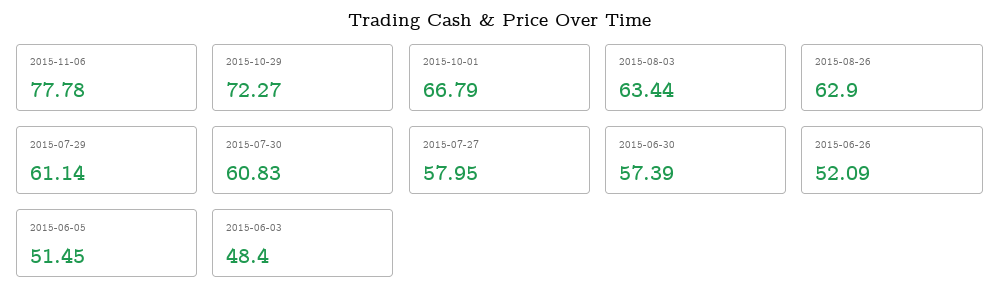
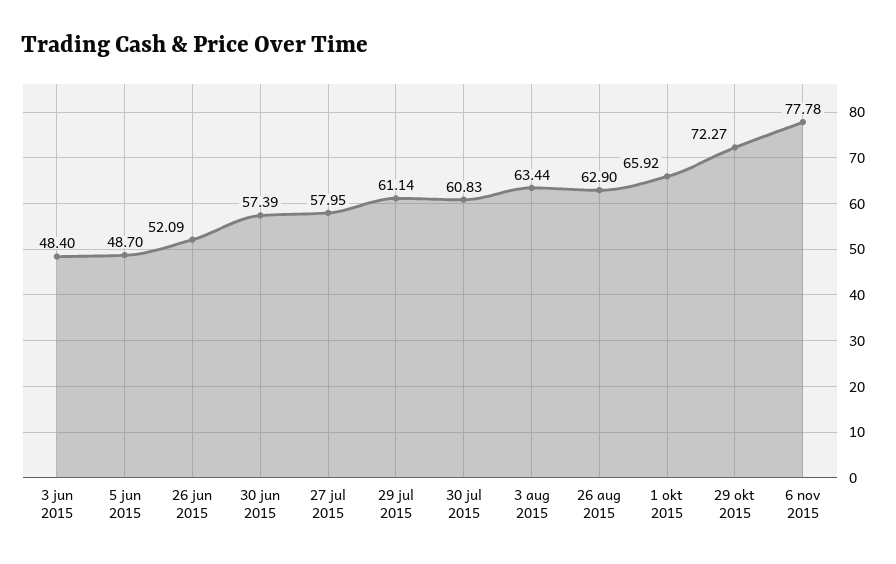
  {
    "2015-11-06": 77.78,
    "2015-10-29": 72.27,
-   "2015-10-01": 66.79,
+   "2015-10-01": 65.92,
    "2015-08-03": 63.44,
    "2015-08-26": 62.9,
    "2015-07-29": 61.14,
    "2015-07-30": 60.83,
    "2015-07-27": 57.95,
    "2015-06-30": 57.39,
    "2015-06-26": 52.09,
-   "2015-06-05": 51.45,
+   "2015-06-05": 48.7,
    "2015-06-03": 48.4
  }

